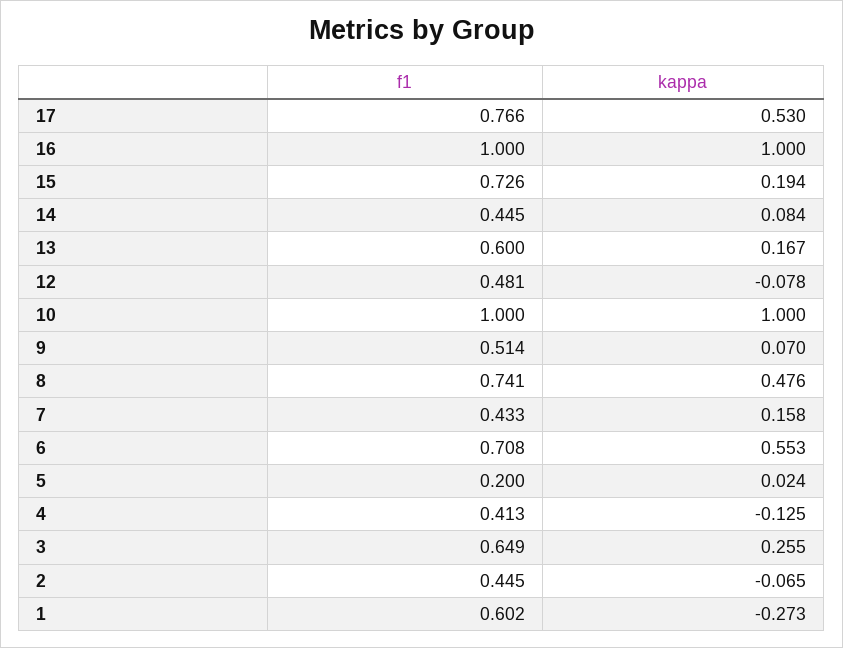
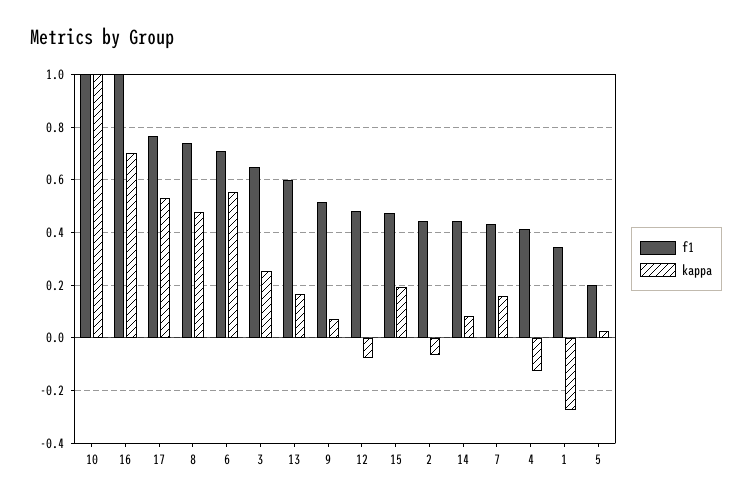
  {
    "f1": {
      "17": 0.766,
      "16": 1,
-     "15": 0.726,
+     "15": 0.475,
      "14": 0.445,
      "13": 0.6,
      "12": 0.481,
      "10": 1,
      "9": 0.514,
      "8": 0.741,
      "7": 0.433,
      "6": 0.708,
      "5": 0.2,
      "4": 0.413,
      "3": 0.649,
      "2": 0.445,
-     "1": 0.602
+     "1": 0.35
    },
    "kappa": {
      "17": 0.53,
-     "16": 1,
+     "16": 0.7,
      "15": 0.194,
      "14": 0.084,
      "13": 0.167,
      "12": -0.078,
      "10": 1,
      "9": 0.07,
      "8": 0.476,
      "7": 0.158,
      "6": 0.553,
      "5": 0.024,
      "4": -0.125,
      "3": 0.255,
      "2": -0.065,
      "1": -0.273
    }
  }

